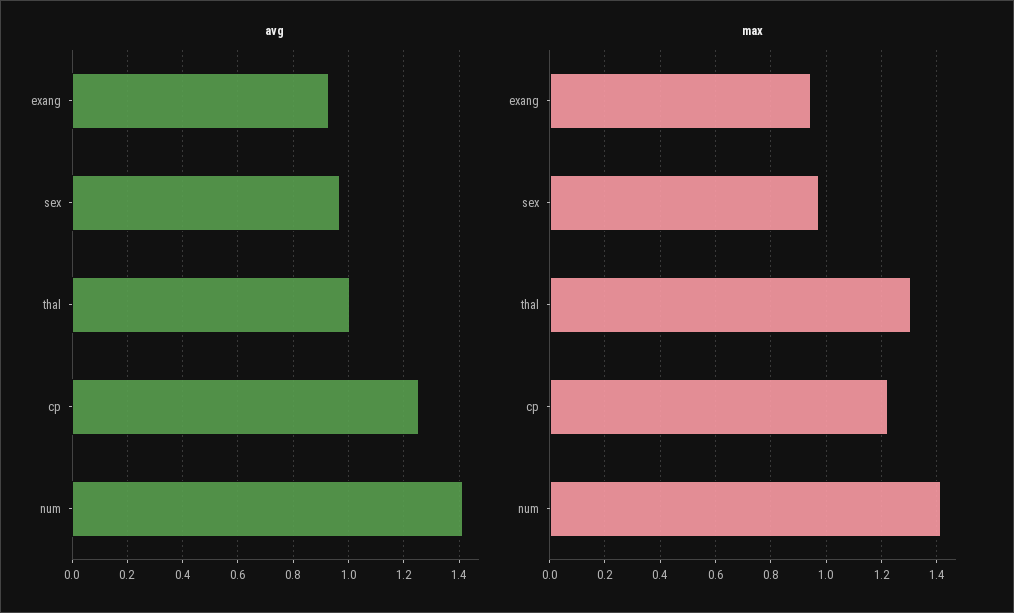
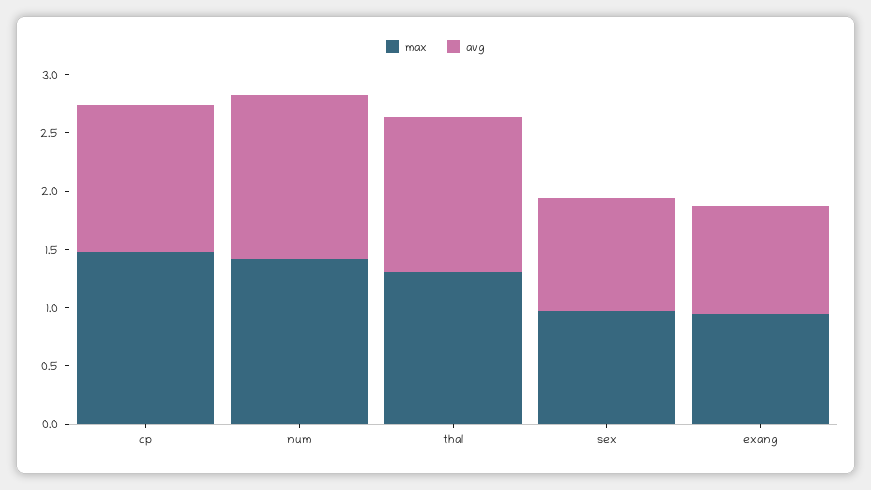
  {
    "avg": {
      "exang": 0.925,
      "sex": 0.975,
-     "thal": 1,
+     "thal": 1.3,
      "cp": 1.25,
      "num": 1.425
    },
    "max": {
      "exang": 0.95,
      "sex": 0.975,
      "thal": 1.3,
-     "cp": 1.225,
+     "cp": 1.5,
      "num": 1.425
    }
  }

